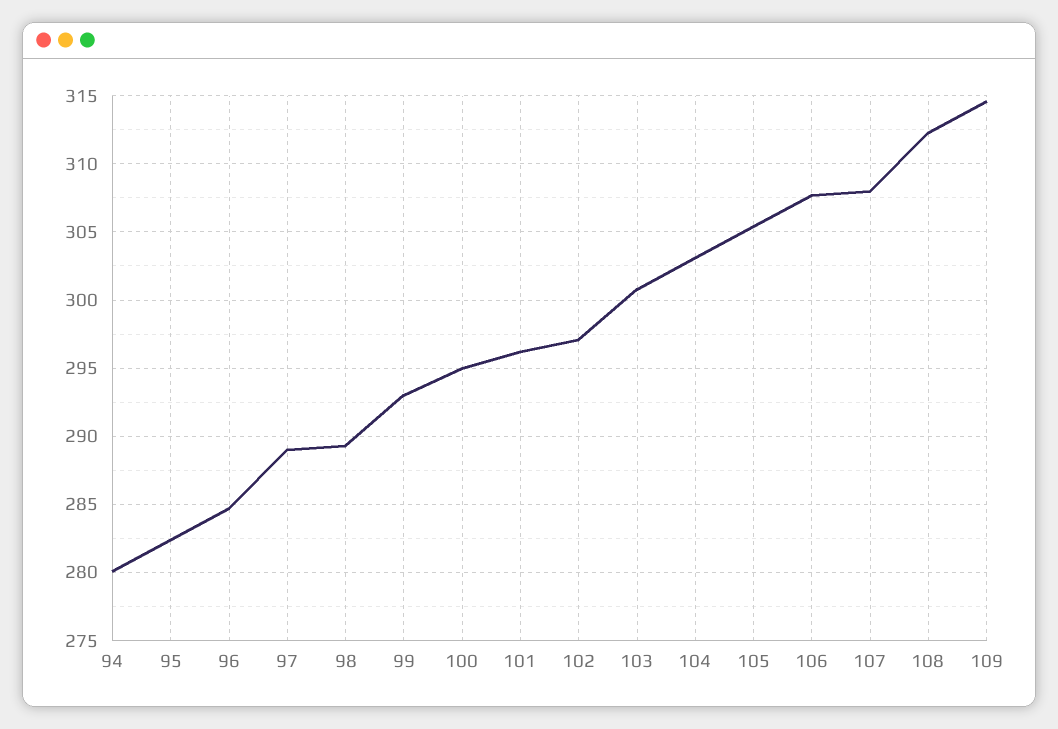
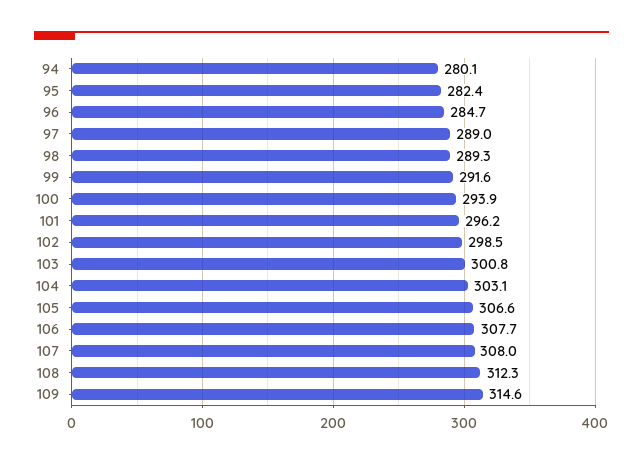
  {
    "94": 280.1,
    "95": 282.4,
    "96": 284.7,
    "97": 289,
    "98": 289.3,
-   "99": 293,
+   "99": 291.6,
-   "100": 295,
+   "100": 293.9,
    "101": 296.2,
-   "102": 297,
+   "102": 298.5,
    "103": 300.8,
    "104": 303.1,
-   "105": 305.5,
+   "105": 306.6,
    "106": 307.7,
    "107": 308,
    "108": 312.3,
    "109": 314.6
  }

